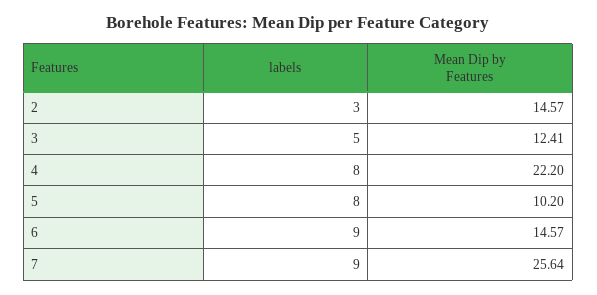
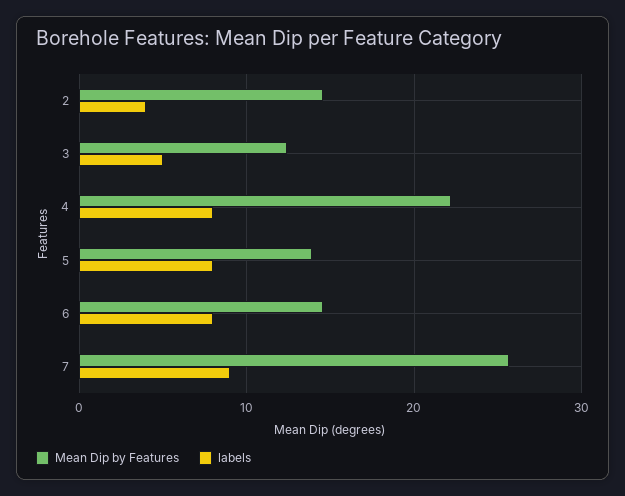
  {
    "labels": {
-     "2": 3,
+     "2": 4,
      "3": 5,
      "4": 8,
      "5": 8,
-     "6": 9,
+     "6": 8,
      "7": 9
    },
    "Mean Dip by Features": {
      "2": 14.57,
      "3": 12.41,
      "4": 22.2,
-     "5": 10.2,
+     "5": 14,
      "6": 14.57,
      "7": 25.64
    }
  }

